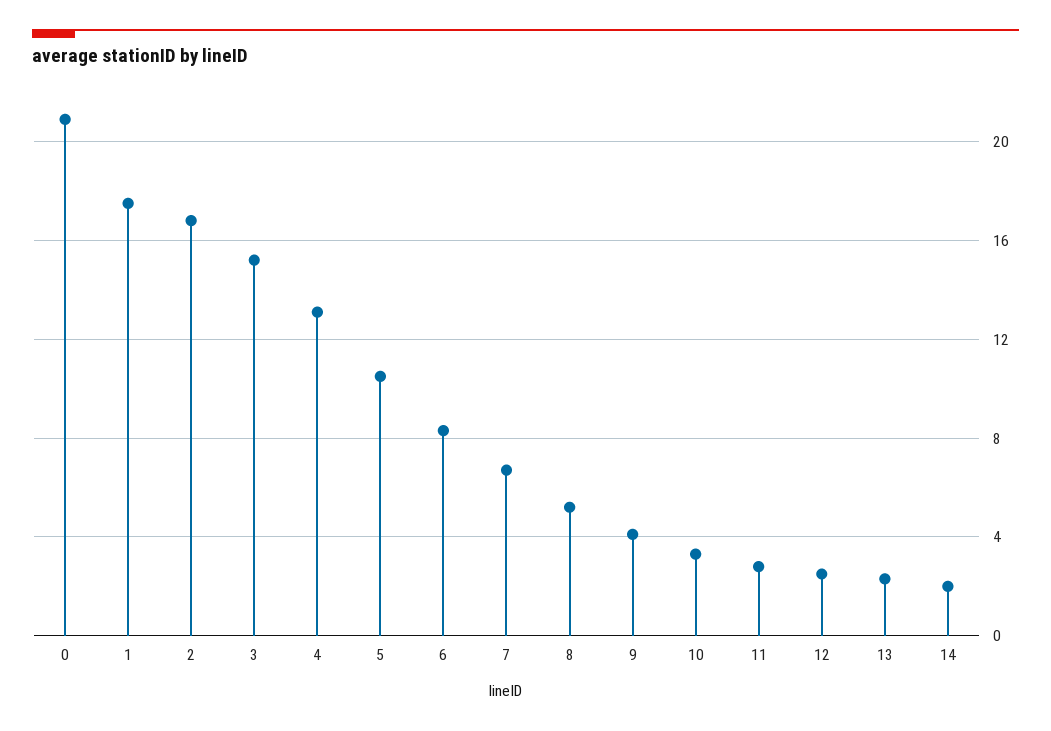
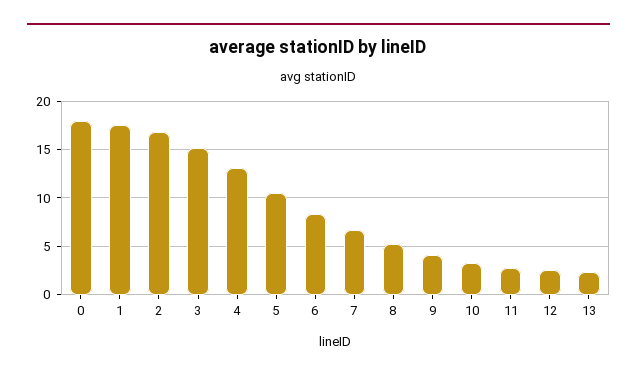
  {
-   "0": 21,
+   "0": 18,
    "1": 17.5,
    "2": 17,
    "3": 15,
    "4": 13,
    "5": 10.5,
    "6": 8.5,
    "7": 6.5,
    "8": 5,
    "9": 4,
    "10": 3.5,
    "11": 3,
    "12": 2.5,
-   "13": 2.5,
+   "13": 2.5
-   "14": 2
  }

